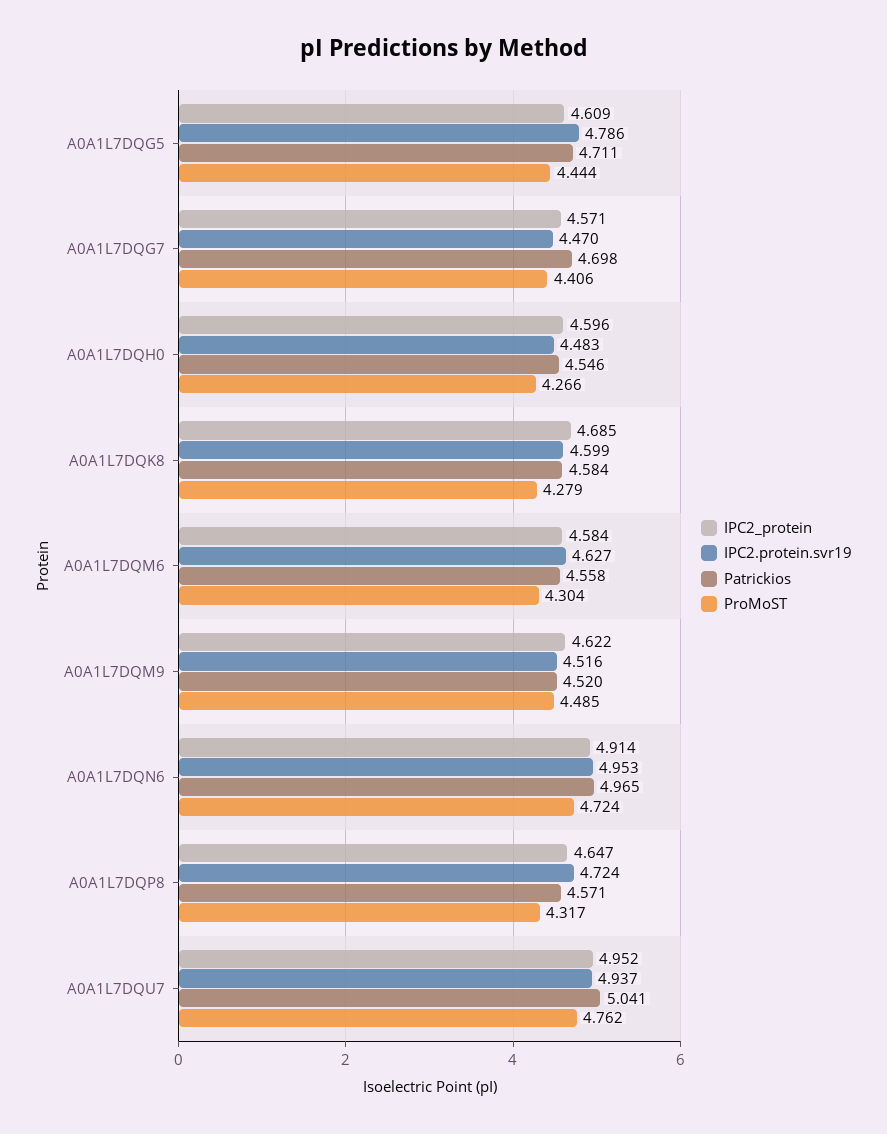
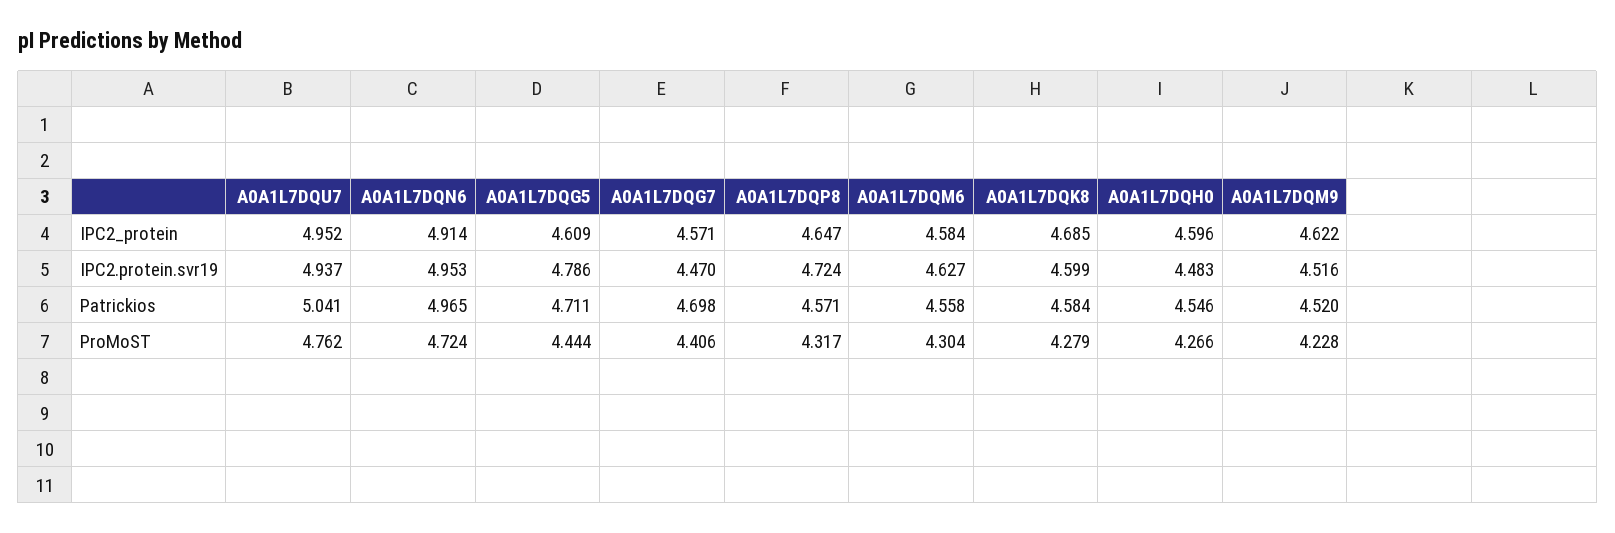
  {
    "IPC2_protein": {
      "A0A1L7DQG5": 4.609,
      "A0A1L7DQG7": 4.571,
      "A0A1L7DQH0": 4.596,
      "A0A1L7DQK8": 4.685,
      "A0A1L7DQM6": 4.584,
      "A0A1L7DQM9": 4.622,
      "A0A1L7DQN6": 4.914,
      "A0A1L7DQP8": 4.647,
      "A0A1L7DQU7": 4.952
    },
    "IPC2.protein.svr19": {
      "A0A1L7DQG5": 4.786,
      "A0A1L7DQG7": 4.47,
      "A0A1L7DQH0": 4.483,
      "A0A1L7DQK8": 4.599,
      "A0A1L7DQM6": 4.627,
      "A0A1L7DQM9": 4.516,
      "A0A1L7DQN6": 4.953,
      "A0A1L7DQP8": 4.724,
      "A0A1L7DQU7": 4.937
    },
    "Patrickios": {
      "A0A1L7DQG5": 4.711,
      "A0A1L7DQG7": 4.698,
      "A0A1L7DQH0": 4.546,
      "A0A1L7DQK8": 4.584,
      "A0A1L7DQM6": 4.558,
      "A0A1L7DQM9": 4.52,
      "A0A1L7DQN6": 4.965,
      "A0A1L7DQP8": 4.571,
      "A0A1L7DQU7": 5.041
    },
    "ProMoST": {
      "A0A1L7DQG5": 4.444,
      "A0A1L7DQG7": 4.406,
      "A0A1L7DQH0": 4.266,
      "A0A1L7DQK8": 4.279,
      "A0A1L7DQM6": 4.304,
-     "A0A1L7DQM9": 4.485,
+     "A0A1L7DQM9": 4.228,
      "A0A1L7DQN6": 4.724,
      "A0A1L7DQP8": 4.317,
      "A0A1L7DQU7": 4.762
    }
  }

